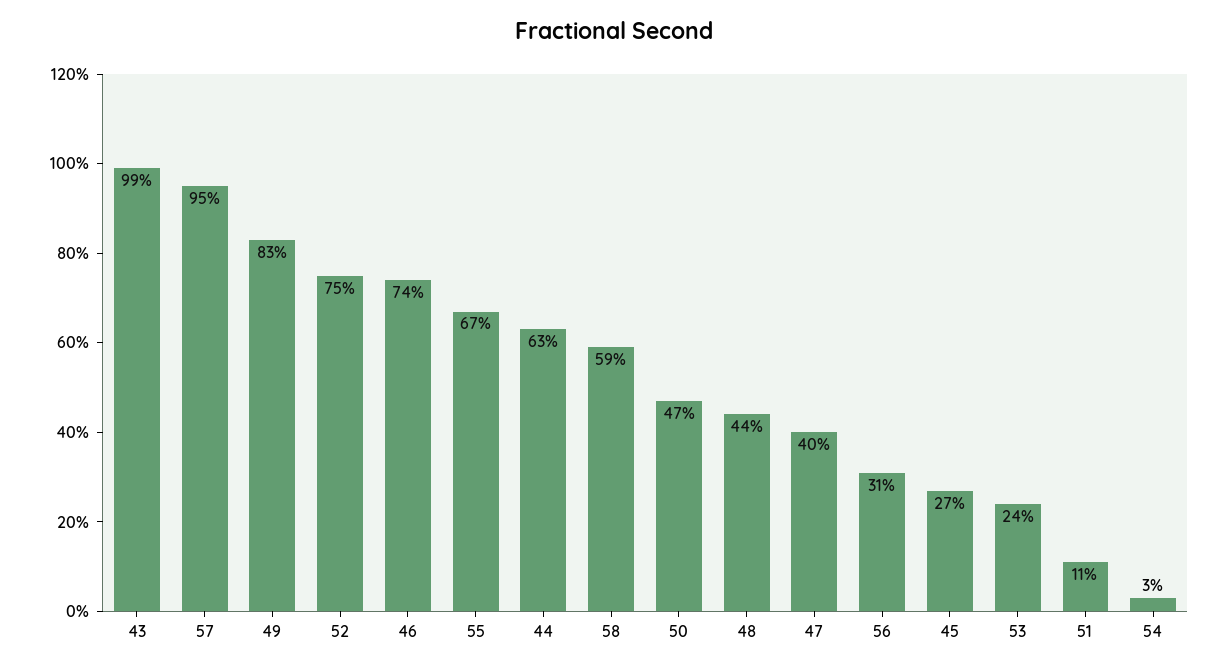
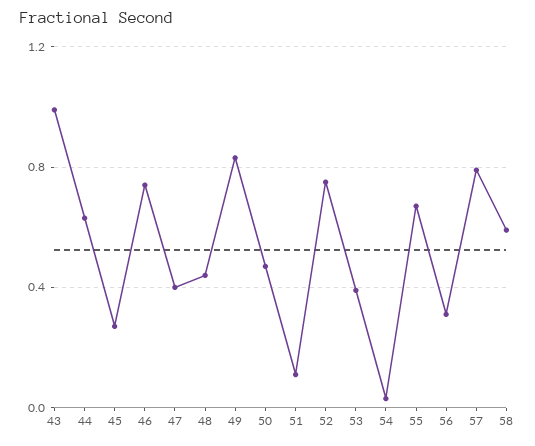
  {
    "43": 0.99,
-   "57": 0.95,
+   "57": 0.8,
    "49": 0.83,
    "52": 0.75,
    "46": 0.74,
    "55": 0.67,
    "44": 0.63,
    "58": 0.59,
    "50": 0.47,
    "48": 0.44,
    "47": 0.4,
    "56": 0.31,
    "45": 0.27,
-   "53": 0.24,
+   "53": 0.4,
    "51": 0.11,
    "54": 0.03
  }

